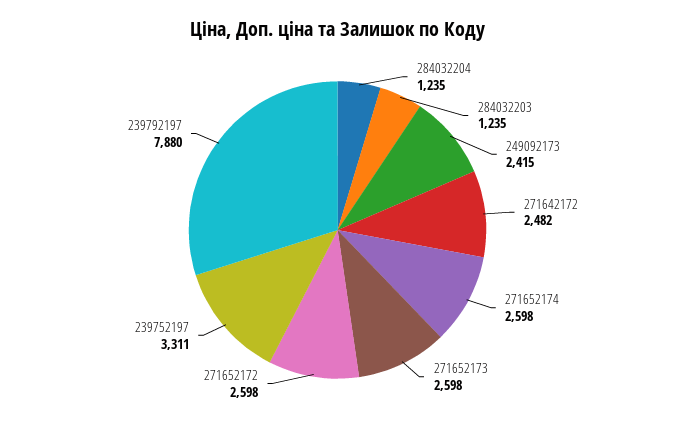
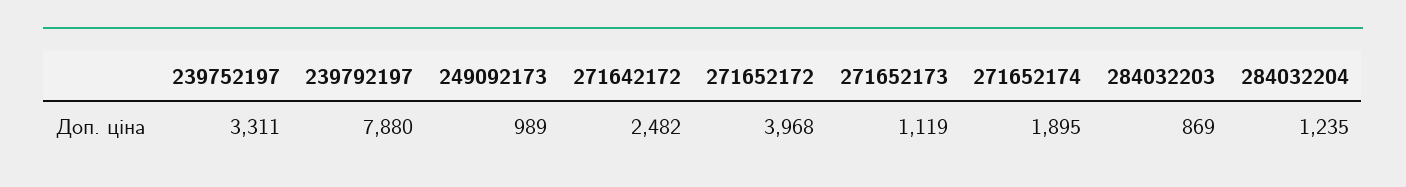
  {
    "284032204": 1235,
-   "284032203": 1235,
+   "284032203": 869,
-   "249092173": 2415,
+   "249092173": 989,
    "271642172": 2482,
-   "271652174": 2598,
+   "271652174": 1895,
-   "271652173": 2598,
+   "271652173": 1119,
-   "271652172": 2598,
+   "271652172": 3968,
    "239752197": 3311,
    "239792197": 7880
  }

